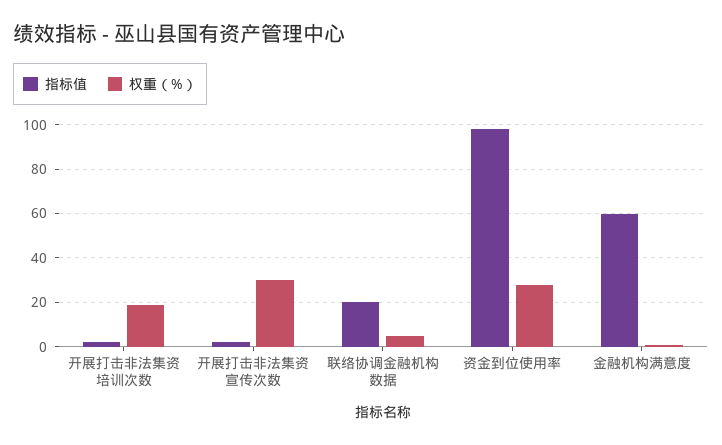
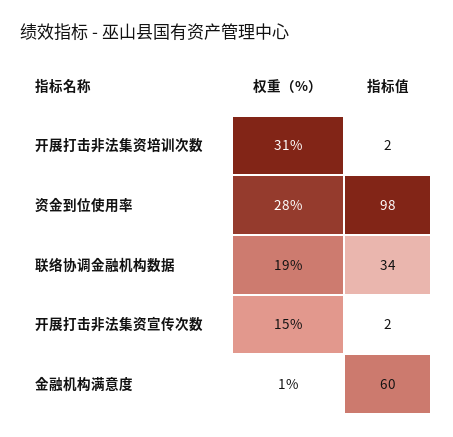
  {
    "指标值": {
      "开展打击非法集资培训次数": 2,
      "开展打击非法集资宣传次数": 2,
-     "联络协调金融机构数据": 20,
+     "联络协调金融机构数据": 34,
      "资金到位使用率": 98,
      "金融机构满意度": 60
    },
    "权重（%）": {
-     "开展打击非法集资培训次数": 20,
+     "开展打击非法集资培训次数": 31,
-     "开展打击非法集资宣传次数": 30,
+     "开展打击非法集资宣传次数": 15,
-     "联络协调金融机构数据": 5,
+     "联络协调金融机构数据": 19,
      "资金到位使用率": 28,
      "金融机构满意度": 1
    }
  }

